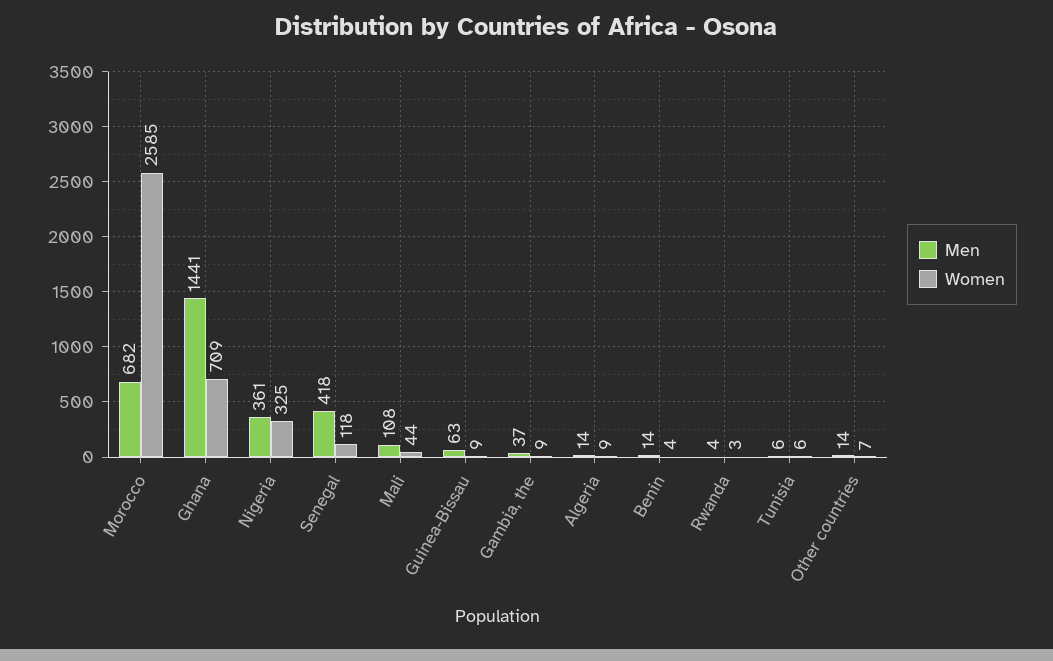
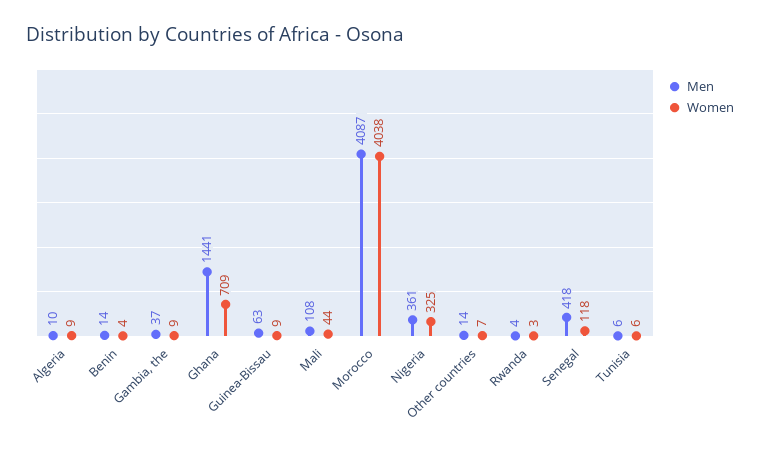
  {
    "Men": {
-     "Morocco": 682,
+     "Morocco": 4087,
      "Ghana": 1441,
      "Nigeria": 361,
      "Senegal": 418,
      "Mali": 108,
      "Guinea-Bissau": 63,
      "Gambia, the": 37,
-     "Algeria": 14,
+     "Algeria": 10,
      "Benin": 14,
      "Rwanda": 4,
      "Tunisia": 6,
      "Other countries": 14
    },
    "Women": {
-     "Morocco": 2585,
+     "Morocco": 4038,
      "Ghana": 709,
      "Nigeria": 325,
      "Senegal": 118,
      "Mali": 44,
      "Guinea-Bissau": 9,
      "Gambia, the": 9,
      "Algeria": 9,
      "Benin": 4,
      "Rwanda": 3,
      "Tunisia": 6,
      "Other countries": 7
    }
  }

